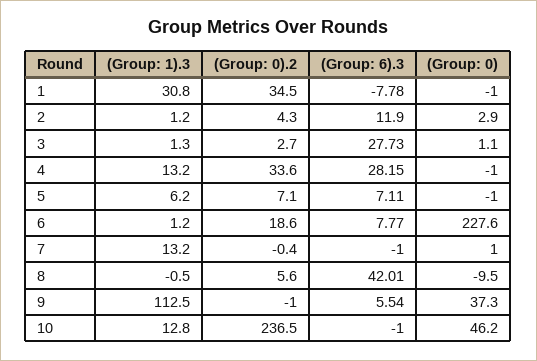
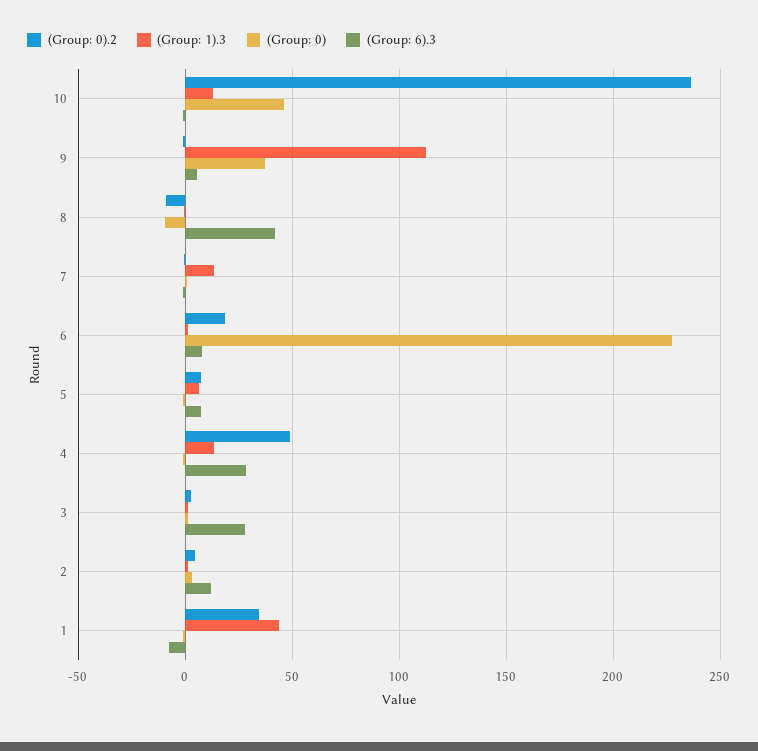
  {
    "(Group: 1).3": {
-     "1": 30.8,
+     "1": 45,
      "2": 1.2,
      "3": 1.3,
      "4": 13.2,
      "5": 6.2,
      "6": 1.2,
      "7": 13.2,
      "8": -0.5,
      "9": 112.5,
      "10": 12.8
    },
    "(Group: 0).2": {
      "1": 34.5,
      "2": 4.3,
      "3": 2.7,
-     "4": 33.6,
+     "4": 50,
      "5": 7.1,
      "6": 18.6,
      "7": -0.4,
-     "8": 5.6,
+     "8": -10,
      "9": -1,
      "10": 236.5
    },
    "(Group: 6).3": {
      "1": -7.78,
      "2": 11.9,
      "3": 27.73,
      "4": 28.15,
      "5": 7.11,
      "6": 7.77,
      "7": -1,
      "8": 42.01,
      "9": 5.54,
      "10": -1
    },
    "(Group: 0)": {
      "1": -1,
      "2": 2.9,
      "3": 1.1,
      "4": -1,
      "5": -1,
      "6": 227.6,
      "7": 1,
      "8": -9.5,
      "9": 37.3,
      "10": 46.2
    }
  }

